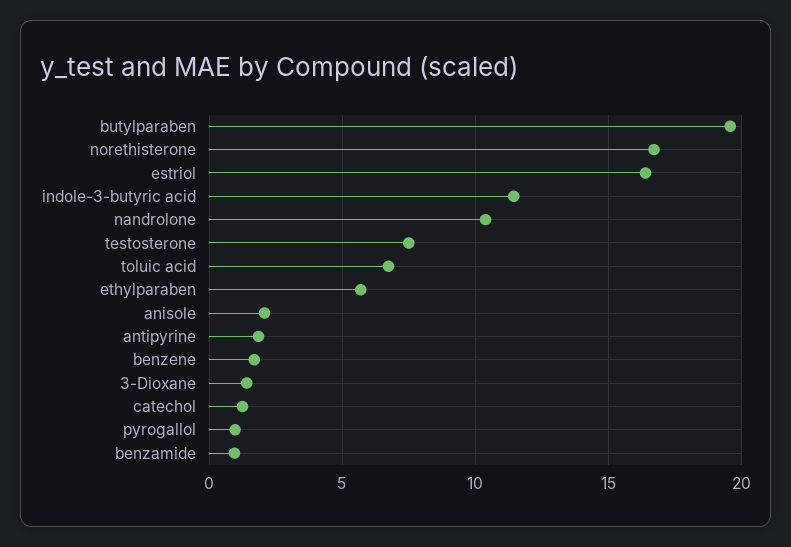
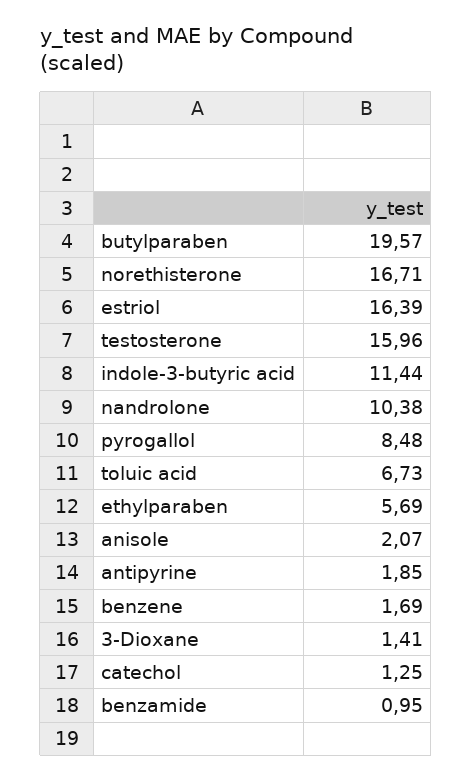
  {
    "butylparaben": 19.57,
    "norethisterone": 16.71,
    "estriol": 16.39,
    "indole-3-butyric acid": 11.44,
    "nandrolone": 10.38,
-   "testosterone": 7.5,
+   "testosterone": 15.96,
    "toluic acid": 6.73,
    "ethylparaben": 5.69,
    "anisole": 2.07,
    "antipyrine": 1.85,
    "benzene": 1.69,
    "3-Dioxane": 1.41,
    "catechol": 1.25,
-   "pyrogallol": 1,
+   "pyrogallol": 8.48,
    "benzamide": 0.95
  }

